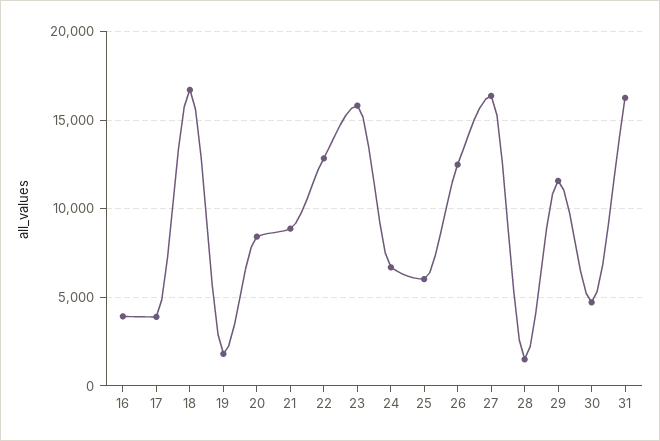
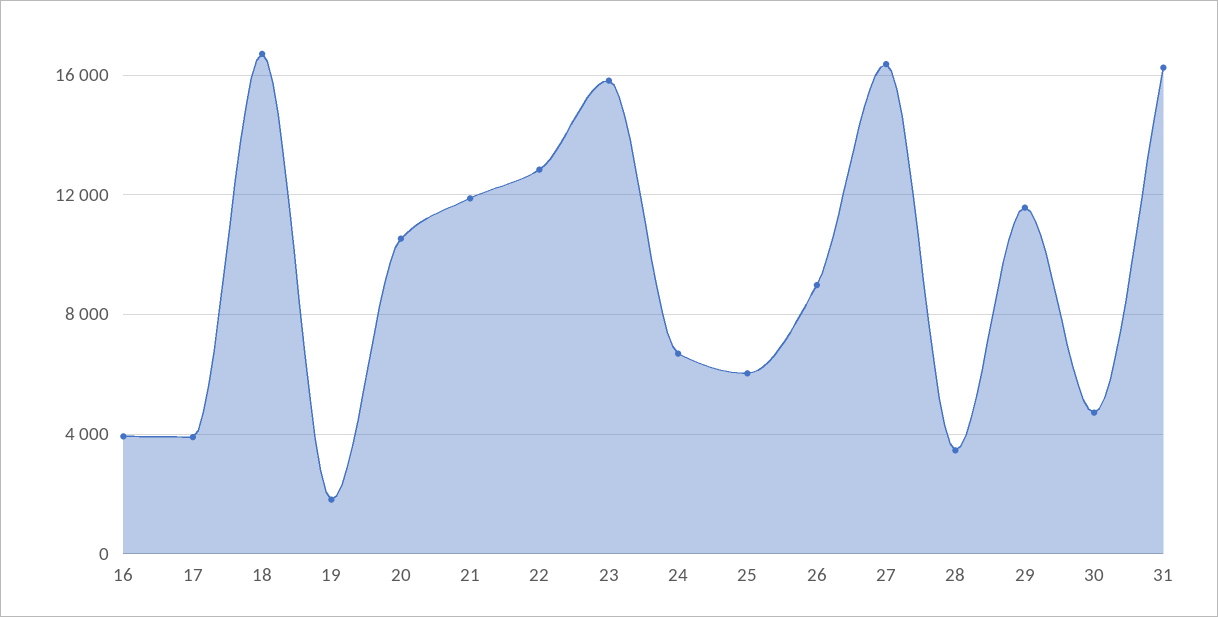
  {
    "16": 4000,
    "17": 4000,
    "18": 16500,
    "19": 2000,
-   "20": 8500,
+   "20": 10500,
-   "21": 9000,
+   "21": 12000,
    "22": 13000,
    "23": 16000,
    "24": 6500,
    "25": 6000,
-   "26": 12500,
+   "26": 9000,
    "27": 16500,
-   "28": 1500,
+   "28": 3500,
    "29": 11500,
    "30": 4500,
    "31": 16000
  }

